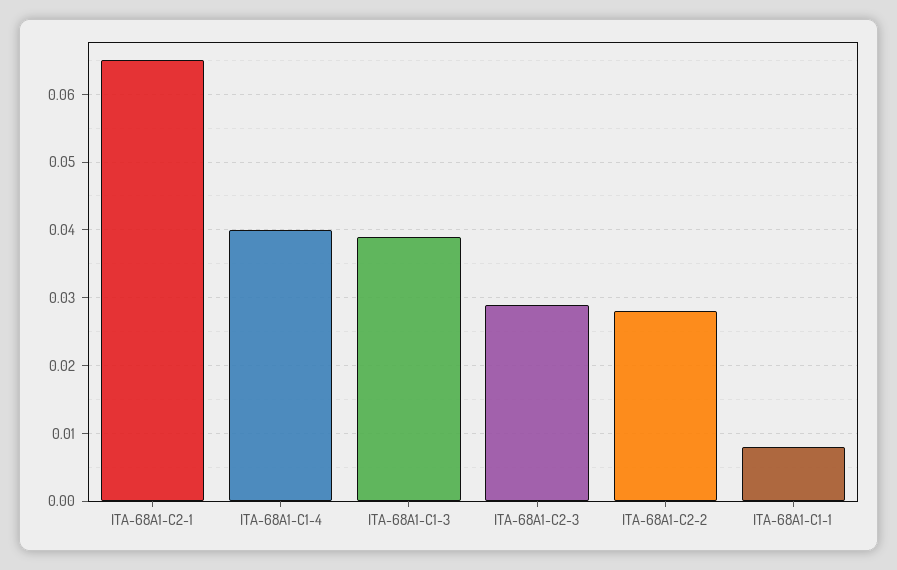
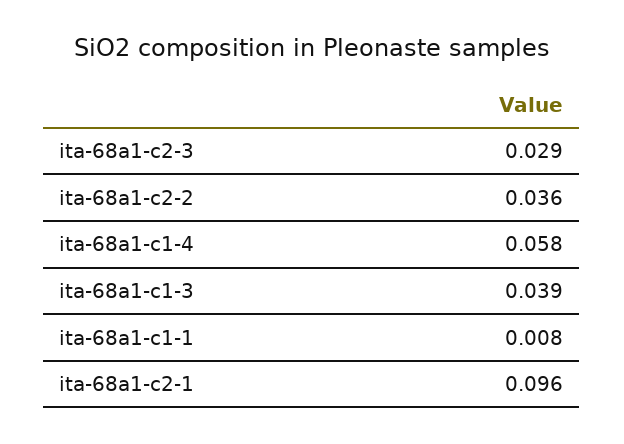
  {
-   "ITA-68A1-C2-1": 0.065,
+   "ITA-68A1-C2-1": 0.096,
-   "ITA-68A1-C1-4": 0.04,
+   "ITA-68A1-C1-4": 0.058,
    "ITA-68A1-C1-3": 0.039,
    "ITA-68A1-C2-3": 0.029,
-   "ITA-68A1-C2-2": 0.028,
+   "ITA-68A1-C2-2": 0.036,
    "ITA-68A1-C1-1": 0.008
  }

